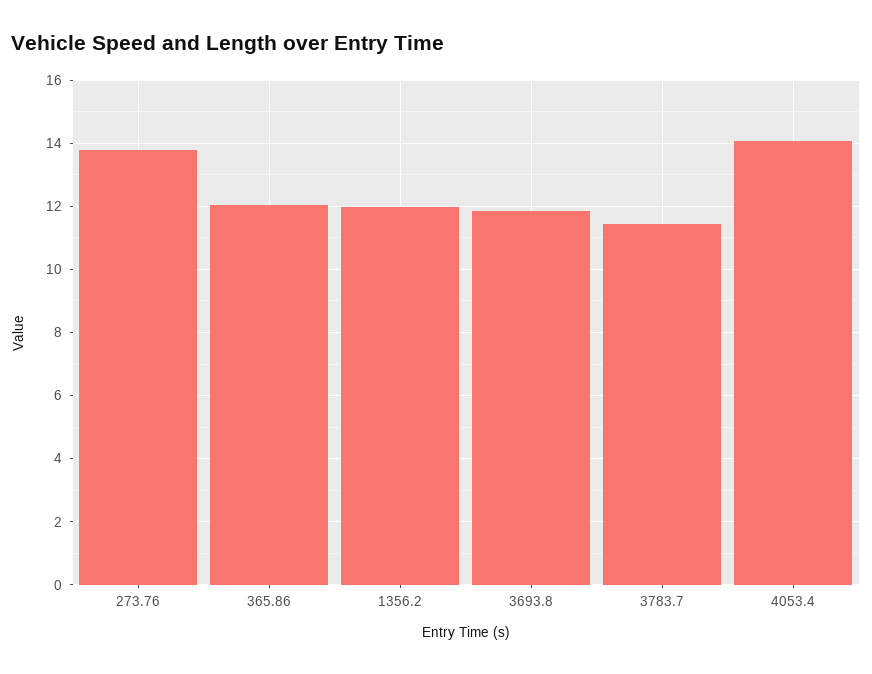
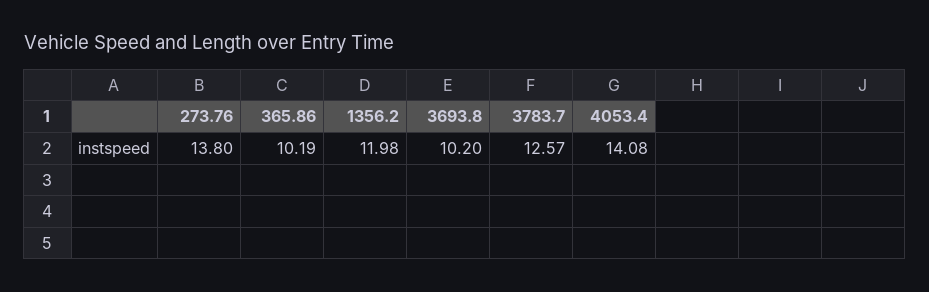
  {
    "273.76": 13.8,
-   "365.86": 12,
+   "365.86": 10.19,
    "1356.2": 11.98,
-   "3693.8": 11.8,
+   "3693.8": 10.2,
-   "3783.7": 11.4,
+   "3783.7": 12.57,
    "4053.4": 14.08
  }

